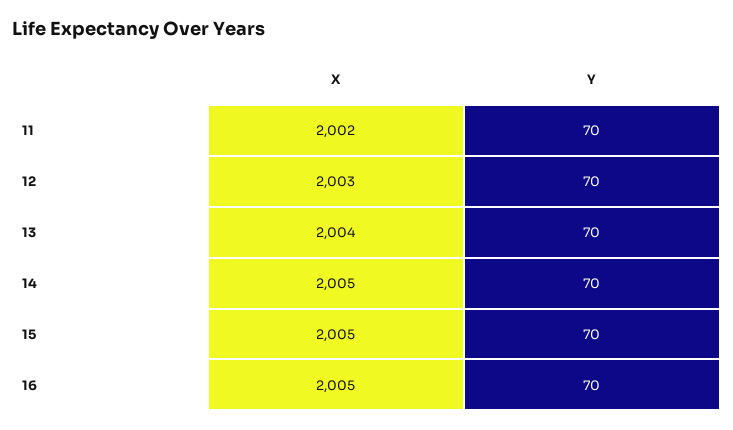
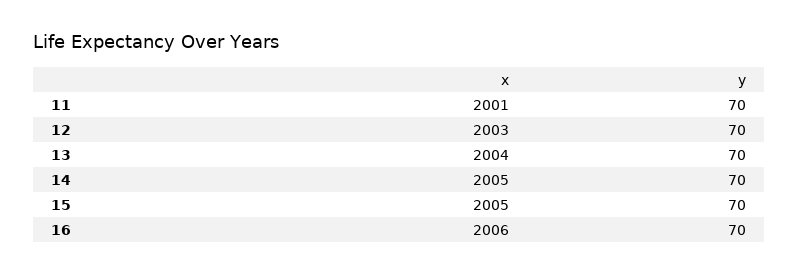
  {
    "X": {
-     "11": 2002,
+     "11": 2001,
      "12": 2003,
      "13": 2004,
      "14": 2005,
      "15": 2005,
-     "16": 2005
+     "16": 2006
    },
    "Y": {
      "11": 70,
      "12": 70,
      "13": 70,
      "14": 70,
      "15": 70,
      "16": 70
    }
  }

